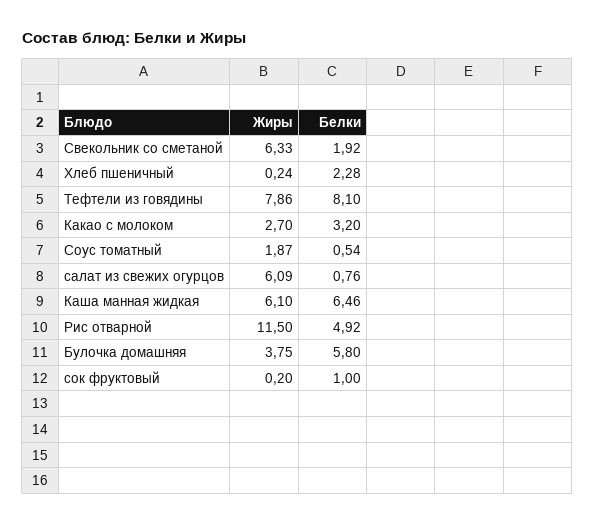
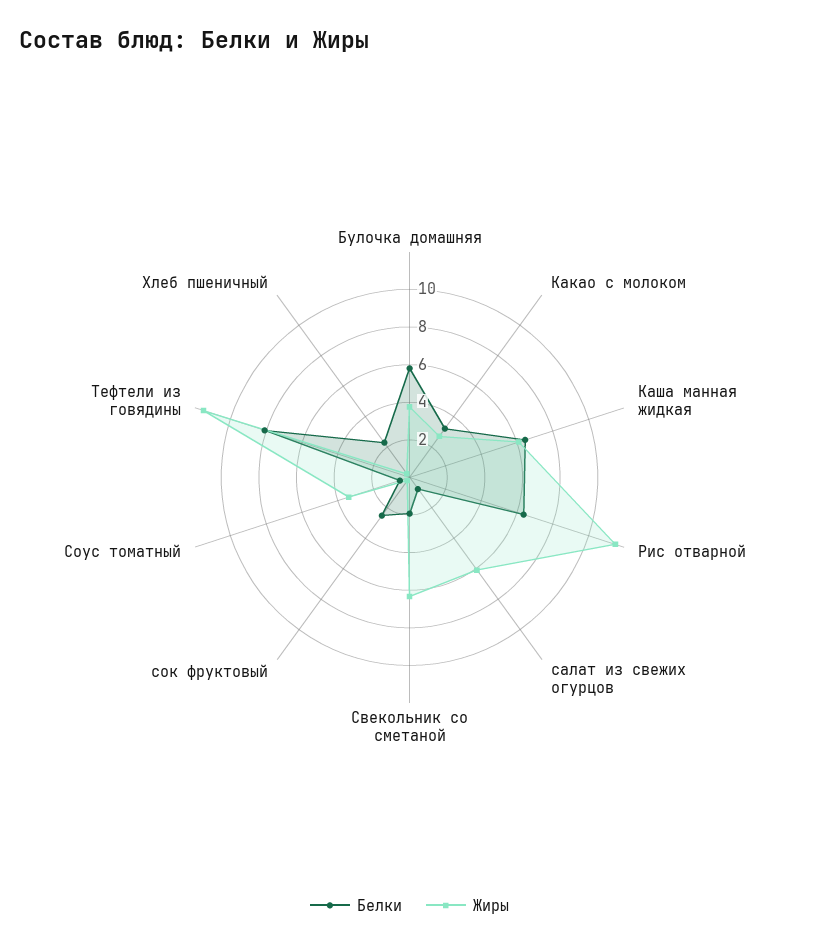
  {
    "Жиры": {
      "Свекольник со сметаной": 6.33,
      "Хлеб пшеничный": 0.24,
-     "Тефтели из говядины": 7.86,
+     "Тефтели из говядины": 11.5,
      "Какао с молоком": 2.7,
-     "Соус томатный": 1.87,
+     "Соус томатный": 3.5,
      "салат из свежих огурцов": 6.09,
      "Каша манная жидкая": 6.1,
      "Рис отварной": 11.5,
      "Булочка домашняя": 3.75,
      "сок фруктовый": 0.2
    },
    "Белки": {
      "Свекольник со сметаной": 1.92,
      "Хлеб пшеничный": 2.28,
      "Тефтели из говядины": 8.1,
      "Какао с молоком": 3.2,
      "Соус томатный": 0.54,
      "салат из свежих огурцов": 0.76,
      "Каша манная жидкая": 6.46,
-     "Рис отварной": 4.92,
+     "Рис отварной": 6.5,
      "Булочка домашняя": 5.8,
-     "сок фруктовый": 1
+     "сок фруктовый": 2.5
    }
  }

